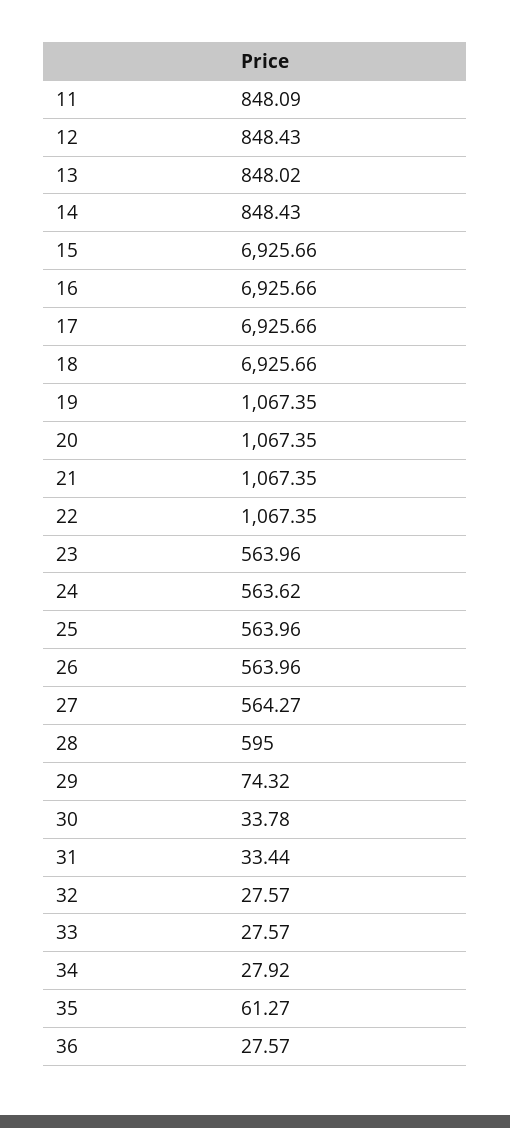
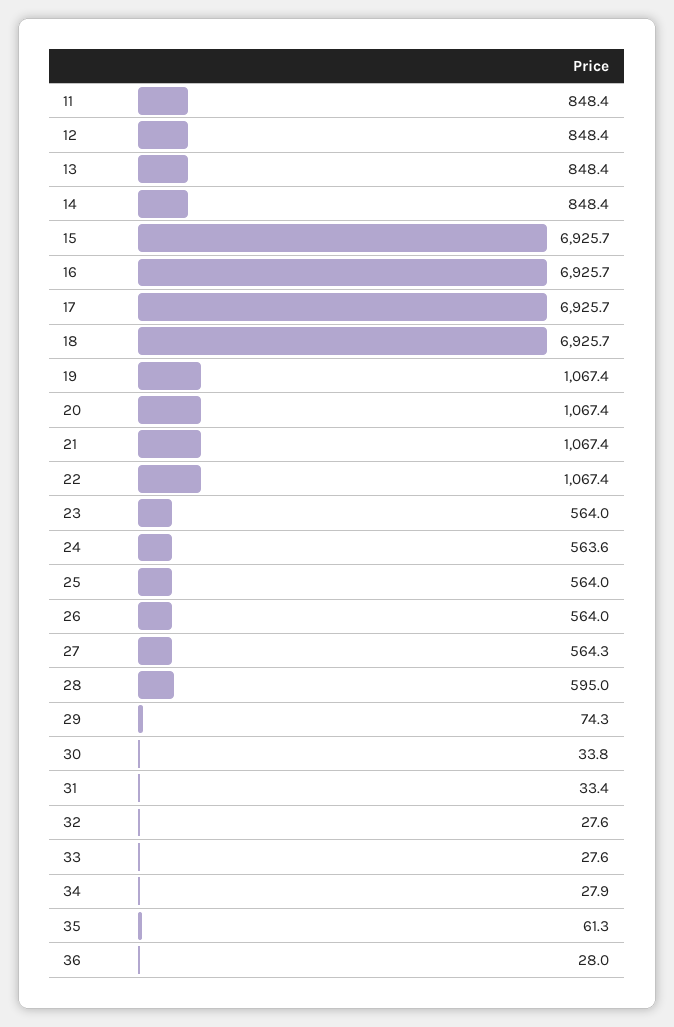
  {
-   "11": 848.09,
+   "11": 848.4,
    "12": 848.43,
-   "13": 848.02,
+   "13": 848.4,
    "14": 848.43,
    "15": 6925.66,
    "16": 6925.66,
    "17": 6925.66,
    "18": 6925.66,
    "19": 1067.35,
    "20": 1067.35,
    "21": 1067.35,
    "22": 1067.35,
    "23": 563.96,
    "24": 563.62,
    "25": 563.96,
    "26": 563.96,
    "27": 564.27,
    "28": 595,
    "29": 74.32,
    "30": 33.78,
    "31": 33.44,
    "32": 27.57,
    "33": 27.57,
    "34": 27.92,
    "35": 61.27,
-   "36": 27.57
+   "36": 28
  }

